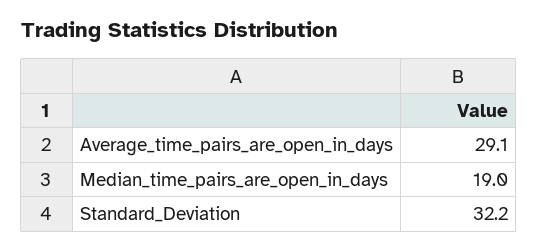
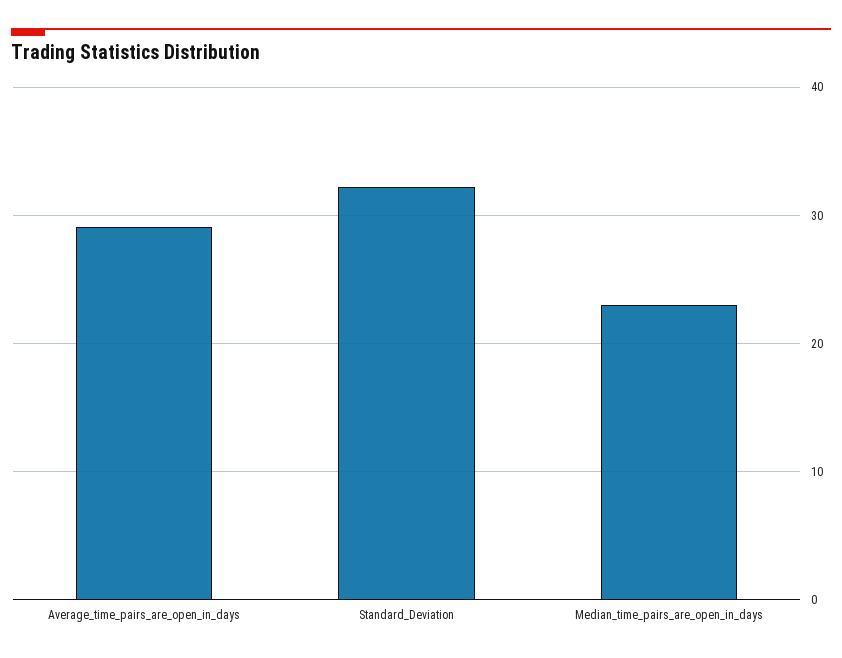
  {
    "Average_time_pairs_are_open_in_days": 29.1,
-   "Median_time_pairs_are_open_in_days": 19,
+   "Median_time_pairs_are_open_in_days": 23,
    "Standard_Deviation": 32.2
  }

